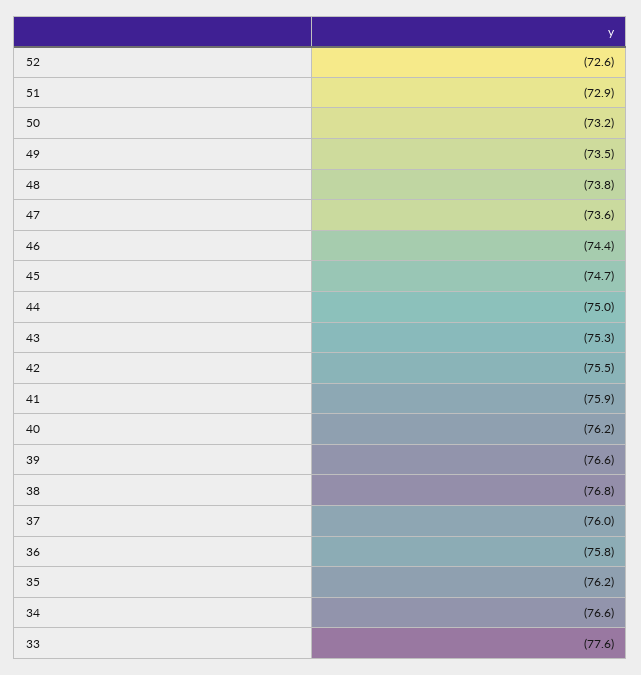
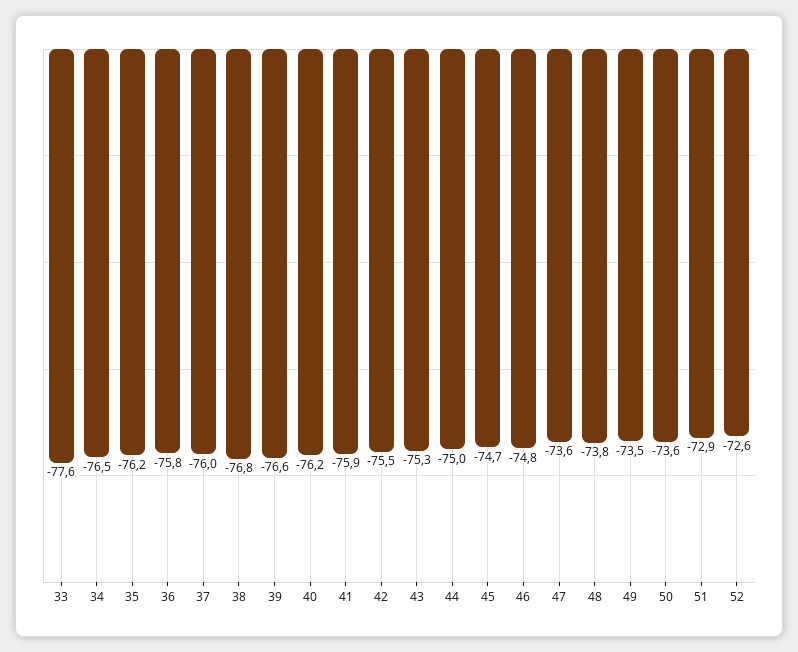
  {
    "52": -72.6,
    "51": -72.9,
-   "50": -73.2,
+   "50": -73.6,
    "49": -73.5,
    "48": -73.8,
    "47": -73.6,
-   "46": -74.4,
+   "46": -74.8,
    "45": -74.7,
    "44": -75,
    "43": -75.3,
    "42": -75.5,
    "41": -75.9,
    "40": -76.2,
    "39": -76.6,
    "38": -76.8,
    "37": -76,
    "36": -75.8,
    "35": -76.2,
-   "34": -76.6,
+   "34": -76.5,
    "33": -77.6
  }

